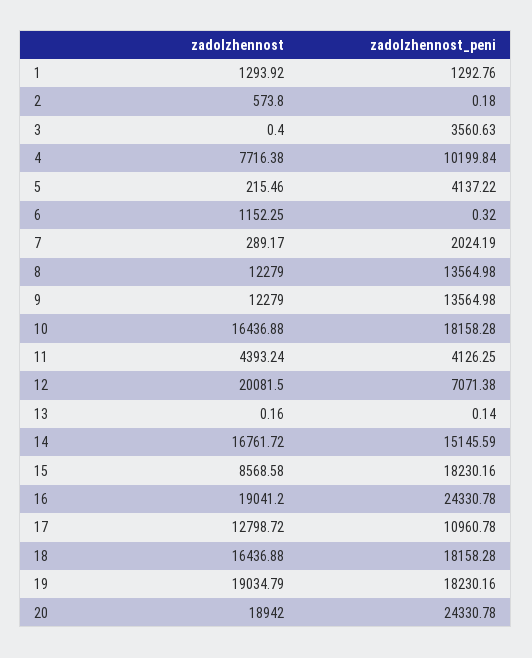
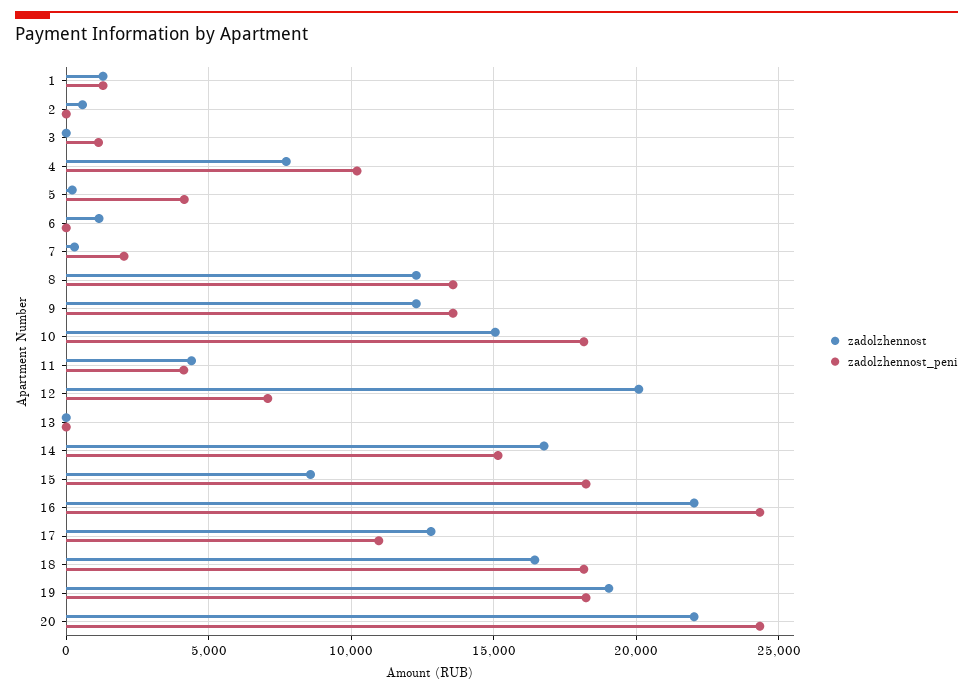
  {
    "zadolzhennost": {
      "1": 1293.92,
      "2": 573.8,
      "3": 0.4,
      "4": 7716.38,
      "5": 215.46,
      "6": 1152.25,
      "7": 289.17,
      "8": 12279,
      "9": 12279,
-     "10": 16436.88,
+     "10": 15000,
      "11": 4393.24,
      "12": 20081.5,
      "13": 0.16,
      "14": 16761.72,
      "15": 8568.58,
-     "16": 19041.2,
+     "16": 22000,
      "17": 12798.72,
      "18": 16436.88,
      "19": 19034.79,
-     "20": 18942
+     "20": 22000
    },
    "zadolzhennost_peni": {
      "1": 1292.76,
      "2": 0.18,
-     "3": 3560.63,
+     "3": 1000,
      "4": 10199.84,
      "5": 4137.22,
      "6": 0.32,
      "7": 2024.19,
      "8": 13564.98,
      "9": 13564.98,
      "10": 18158.28,
      "11": 4126.25,
      "12": 7071.38,
      "13": 0.14,
      "14": 15145.59,
      "15": 18230.16,
      "16": 24330.78,
      "17": 10960.78,
      "18": 18158.28,
      "19": 18230.16,
      "20": 24330.78
    }
  }

